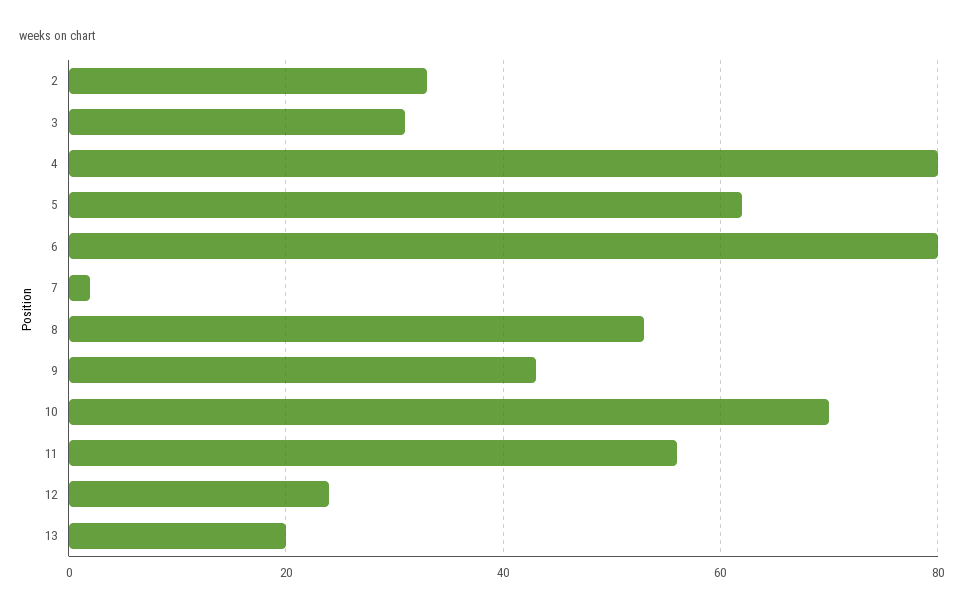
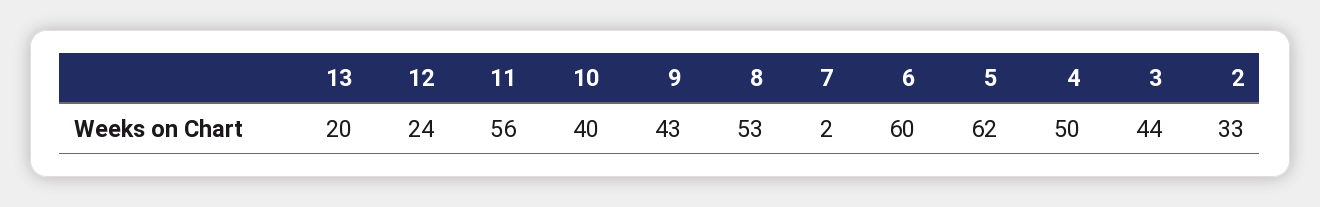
  {
    "2": 33,
-   "3": 30,
+   "3": 44,
-   "4": 80,
+   "4": 50,
    "5": 62,
-   "6": 80,
+   "6": 60,
    "7": 2,
    "8": 53,
    "9": 43,
-   "10": 70,
+   "10": 40,
    "11": 56,
    "12": 24,
    "13": 20
  }

